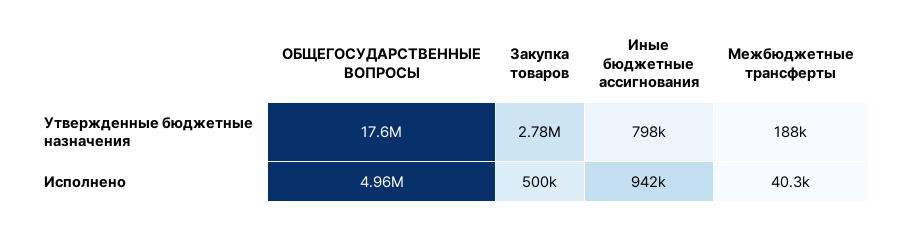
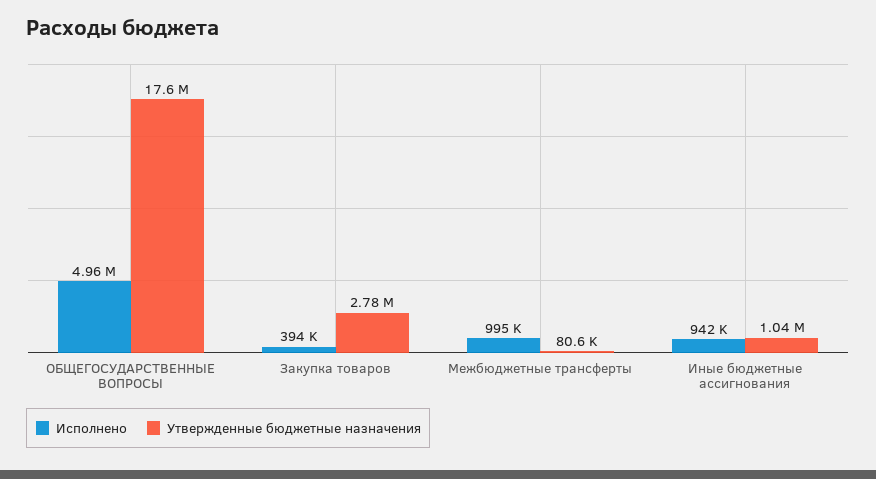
  {
    "Утвержденные бюджетные назначения": {
      "ОБЩЕГОСУДАРСТВЕННЫЕ ВОПРОСЫ": 17600000,
      "Закупка товаров": 2780000,
-     "Иные бюджетные ассигнования": 798000,
+     "Иные бюджетные ассигнования": 1040000,
-     "Межбюджетные трансферты": 188000
+     "Межбюджетные трансферты": 80600
    },
    "Исполнено": {
      "ОБЩЕГОСУДАРСТВЕННЫЕ ВОПРОСЫ": 4960000,
-     "Закупка товаров": 500000,
+     "Закупка товаров": 394000,
      "Иные бюджетные ассигнования": 942000,
-     "Межбюджетные трансферты": 40300
+     "Межбюджетные трансферты": 995000
    }
  }

